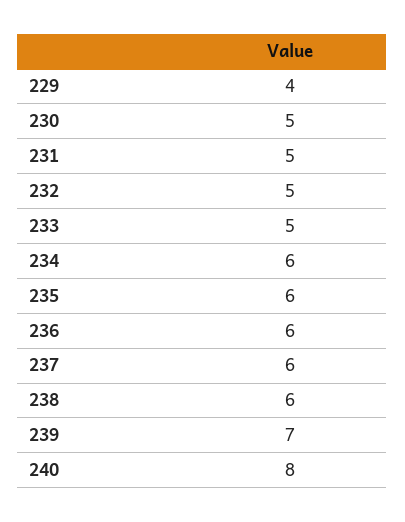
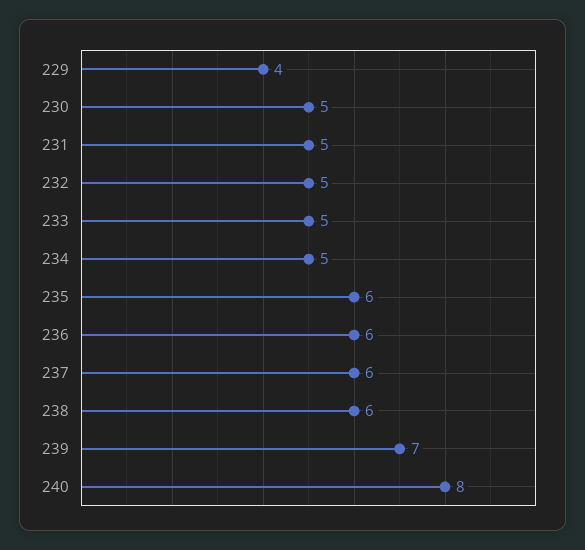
  {
    "229": 4,
    "230": 5,
    "231": 5,
    "232": 5,
    "233": 5,
-   "234": 6,
+   "234": 5,
    "235": 6,
    "236": 6,
    "237": 6,
    "238": 6,
    "239": 7,
    "240": 8
  }

